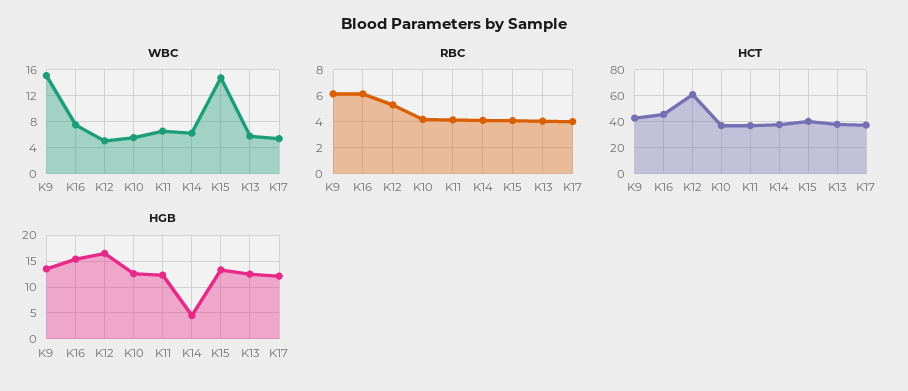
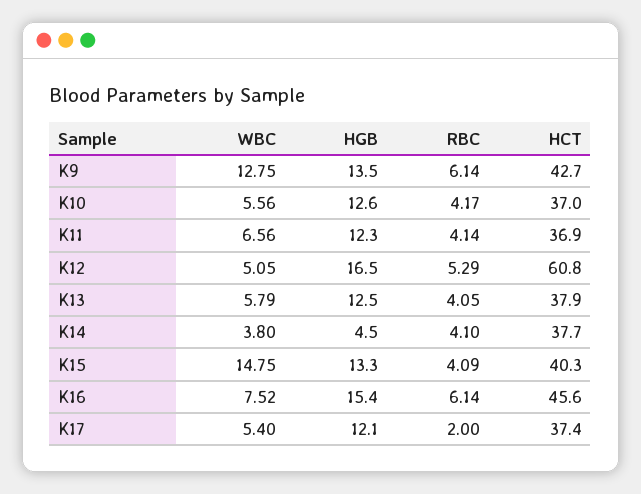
  {
    "WBC": {
-     "K9": 15,
+     "K9": 12.75,
      "K16": 7.52,
      "K12": 5.05,
      "K10": 5.56,
      "K11": 6.56,
-     "K14": 6,
+     "K14": 3.8,
      "K15": 14.75,
      "K13": 5.79,
      "K17": 5.4
    },
    "RBC": {
      "K9": 6.14,
      "K16": 6.14,
      "K12": 5.29,
      "K10": 4.17,
      "K11": 4.14,
      "K14": 4.1,
      "K15": 4.09,
      "K13": 4.05,
-     "K17": 4
+     "K17": 2
    },
    "HCT": {
      "K9": 42.7,
      "K16": 45.6,
      "K12": 60.8,
      "K10": 37,
      "K11": 36.9,
      "K14": 37.7,
      "K15": 40.3,
      "K13": 37.9,
      "K17": 37.4
    },
    "HGB": {
      "K9": 13.5,
      "K16": 15.4,
      "K12": 16.5,
      "K10": 12.6,
      "K11": 12.3,
      "K14": 4.5,
      "K15": 13.3,
      "K13": 12.5,
      "K17": 12.1
    }
  }

